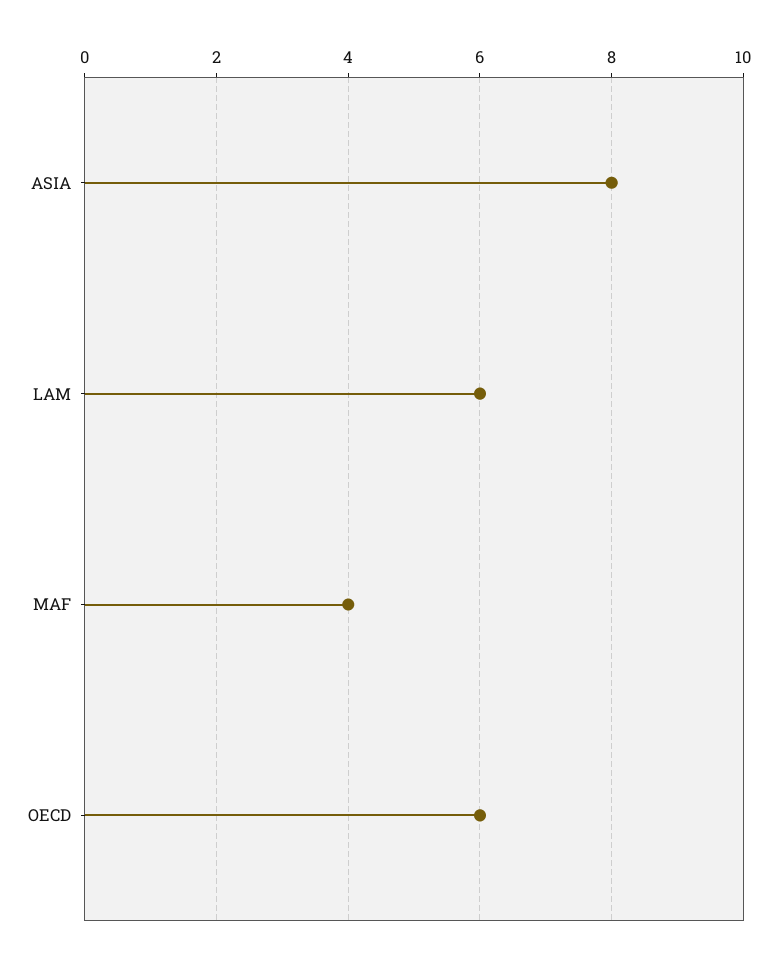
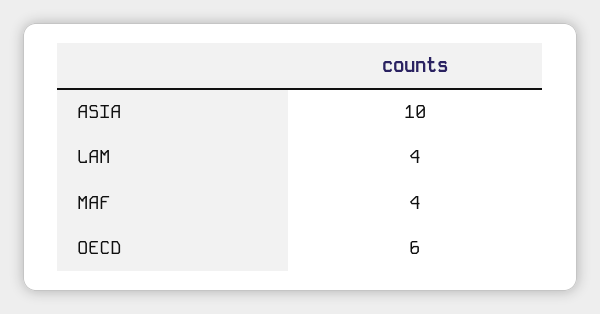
  {
-   "ASIA": 8,
+   "ASIA": 10,
-   "LAM": 6,
+   "LAM": 4,
    "MAF": 4,
    "OECD": 6
  }

